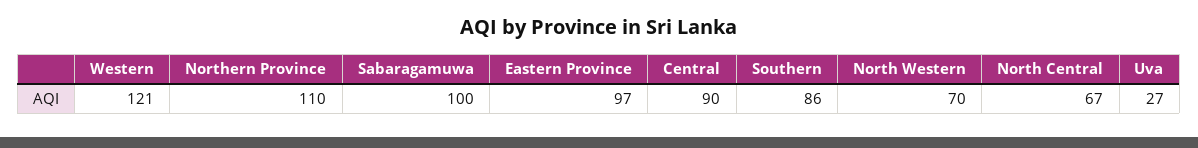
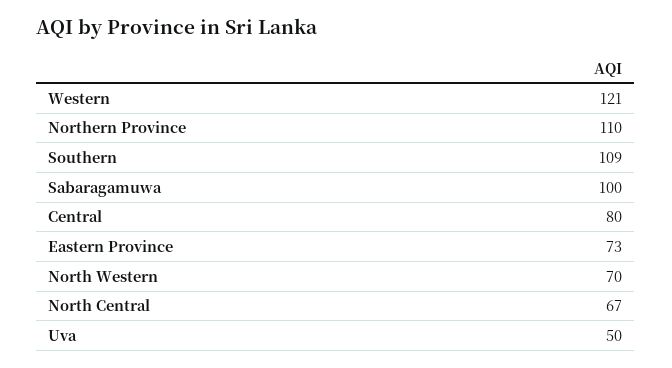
  {
    "Western": 121,
    "Northern Province": 110,
    "Sabaragamuwa": 100,
-   "Eastern Province": 97,
+   "Eastern Province": 73,
-   "Central": 90,
+   "Central": 80,
-   "Southern": 86,
+   "Southern": 109,
    "North Western": 70,
    "North Central": 67,
-   "Uva": 27
+   "Uva": 50
  }

